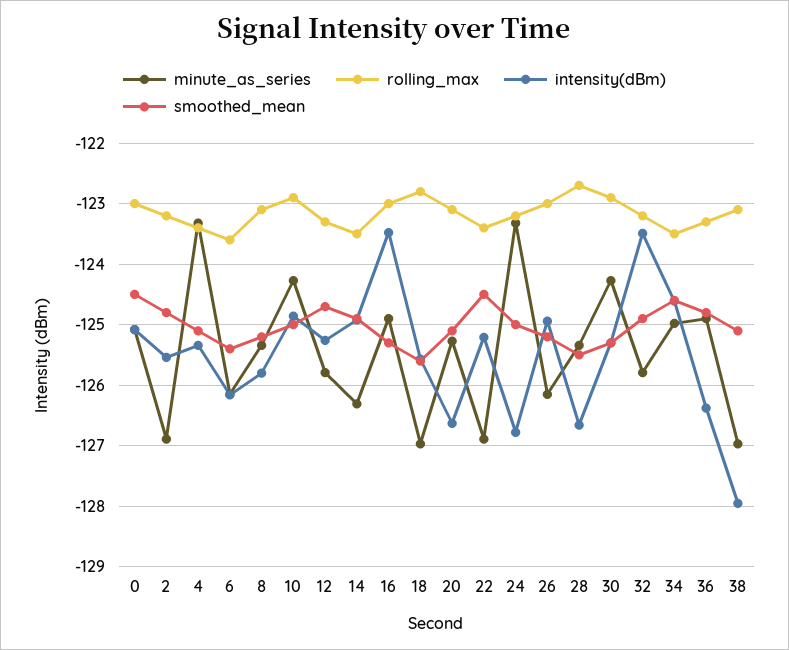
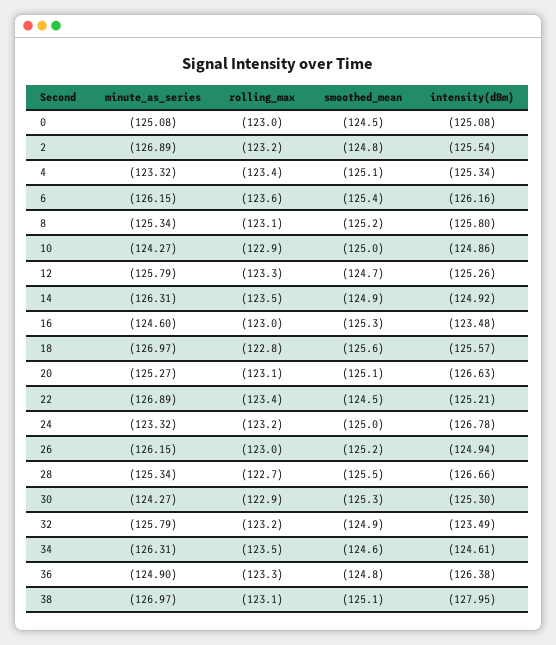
  {
    "minute_as_series": {
      "0": -125.08,
      "2": -126.89,
      "4": -123.32,
      "6": -126.15,
      "8": -125.34,
      "10": -124.27,
      "12": -125.79,
      "14": -126.31,
-     "16": -124.9,
+     "16": -124.6,
      "18": -126.97,
      "20": -125.27,
      "22": -126.89,
      "24": -123.32,
      "26": -126.15,
      "28": -125.34,
      "30": -124.27,
      "32": -125.79,
-     "34": -125,
+     "34": -126.31,
      "36": -124.9,
      "38": -126.97
    },
    "rolling_max": {
      "0": -123,
      "2": -123.2,
      "4": -123.4,
      "6": -123.6,
      "8": -123.1,
      "10": -122.9,
      "12": -123.3,
      "14": -123.5,
      "16": -123,
      "18": -122.8,
      "20": -123.1,
      "22": -123.4,
      "24": -123.2,
      "26": -123,
      "28": -122.7,
      "30": -122.9,
      "32": -123.2,
      "34": -123.5,
      "36": -123.3,
      "38": -123.1
    },
    "intensity(dBm)": {
      "0": -125.08,
      "2": -125.54,
      "4": -125.34,
      "6": -126.16,
      "8": -125.8,
      "10": -124.86,
      "12": -125.26,
      "14": -124.92,
      "16": -123.48,
      "18": -125.57,
      "20": -126.63,
      "22": -125.21,
      "24": -126.78,
      "26": -124.94,
      "28": -126.66,
      "30": -125.3,
      "32": -123.49,
      "34": -124.61,
      "36": -126.38,
      "38": -127.95
    },
    "smoothed_mean": {
      "0": -124.5,
      "2": -124.8,
      "4": -125.1,
      "6": -125.4,
      "8": -125.2,
      "10": -125,
      "12": -124.7,
      "14": -124.9,
      "16": -125.3,
      "18": -125.6,
      "20": -125.1,
      "22": -124.5,
      "24": -125,
      "26": -125.2,
      "28": -125.5,
      "30": -125.3,
      "32": -124.9,
      "34": -124.6,
      "36": -124.8,
      "38": -125.1
    }
  }

